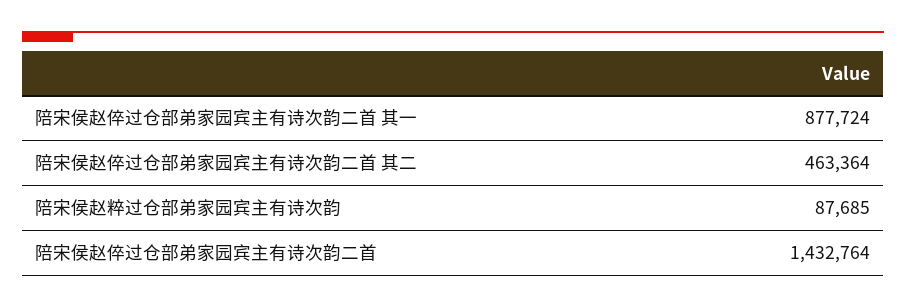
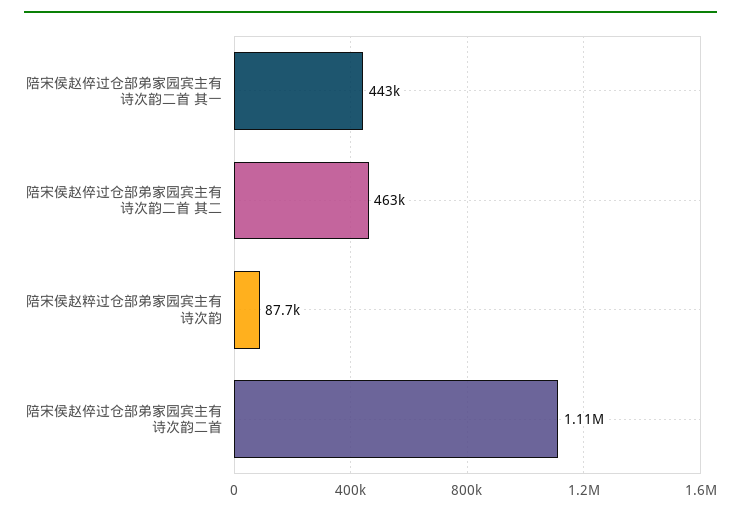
  {
-   "陪宋侯赵倅过仓部弟家园宾主有诗次韵二首 其一": 877724,
+   "陪宋侯赵倅过仓部弟家园宾主有诗次韵二首 其一": 443000,
    "陪宋侯赵倅过仓部弟家园宾主有诗次韵二首 其二": 463364,
    "陪宋侯赵粹过仓部弟家园宾主有诗次韵": 87685,
-   "陪宋侯赵倅过仓部弟家园宾主有诗次韵二首": 1432764
+   "陪宋侯赵倅过仓部弟家园宾主有诗次韵二首": 1110000
  }

